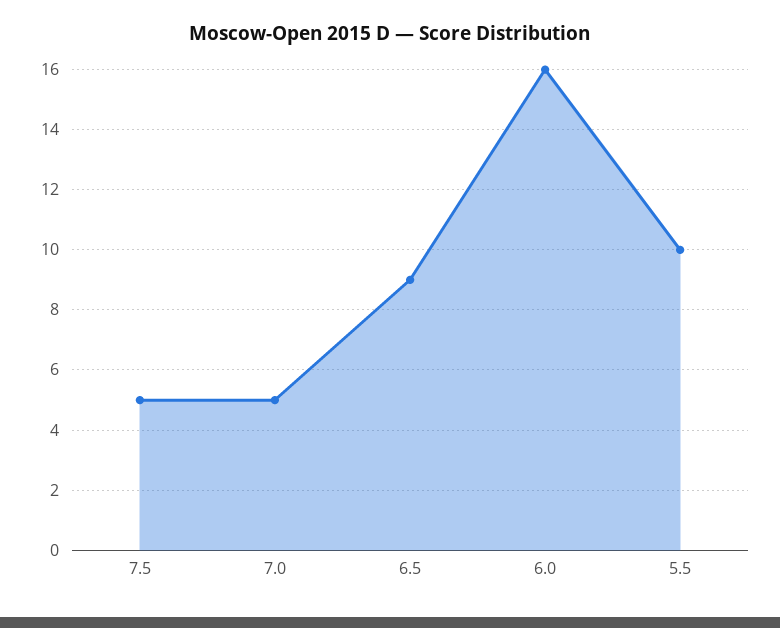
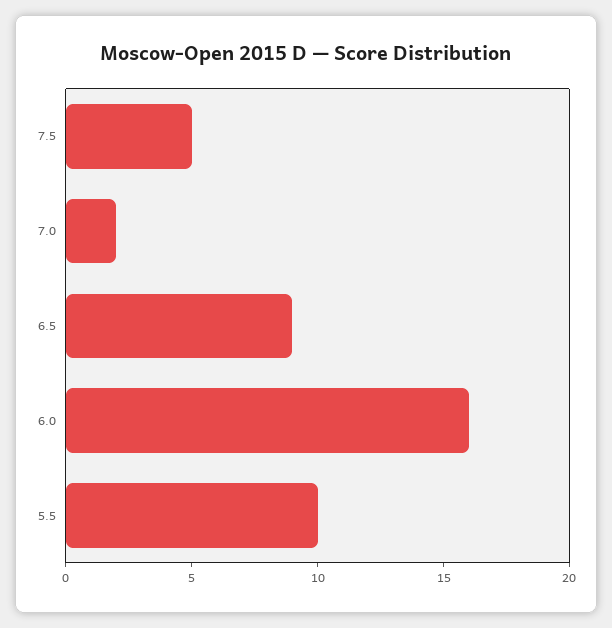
  {
    "7.5": 5,
-   "7.0": 5,
+   "7.0": 2,
    "6.5": 9,
    "6.0": 16,
    "5.5": 10
  }

